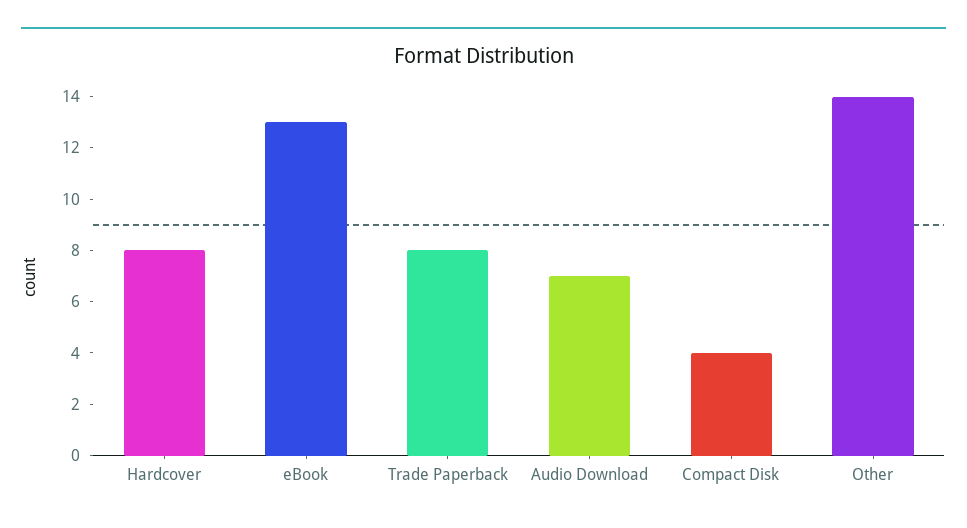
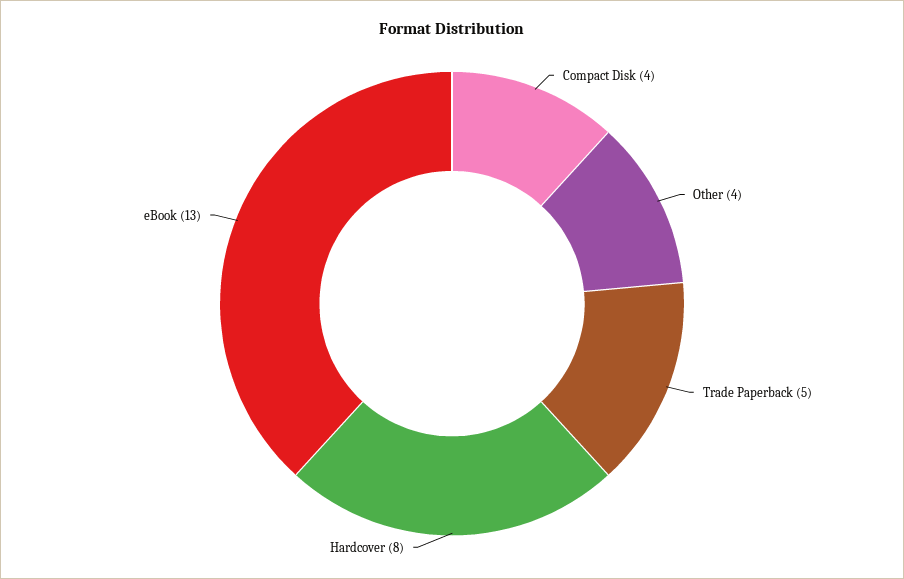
  {
    "Hardcover": 8,
    "eBook": 13,
-   "Trade Paperback": 8,
+   "Trade Paperback": 5,
-   "Audio Download": 7,
    "Compact Disk": 4,
-   "Other": 14
+   "Other": 4
  }

